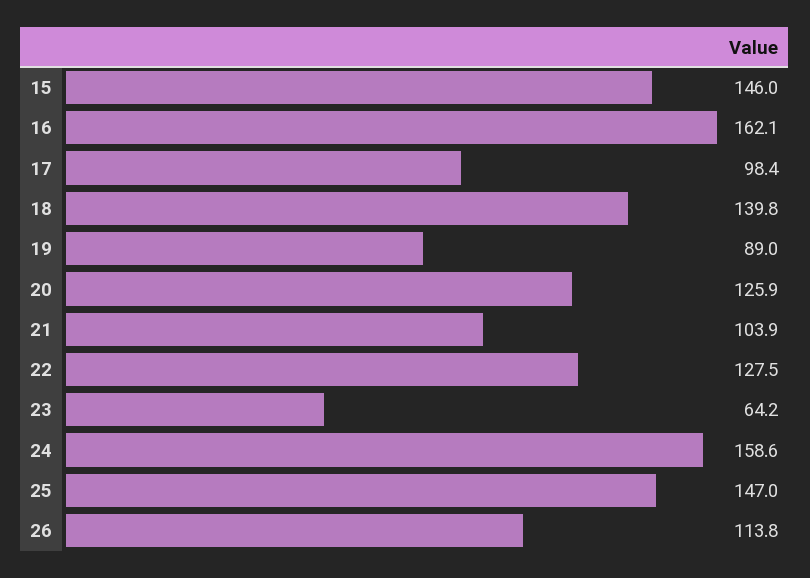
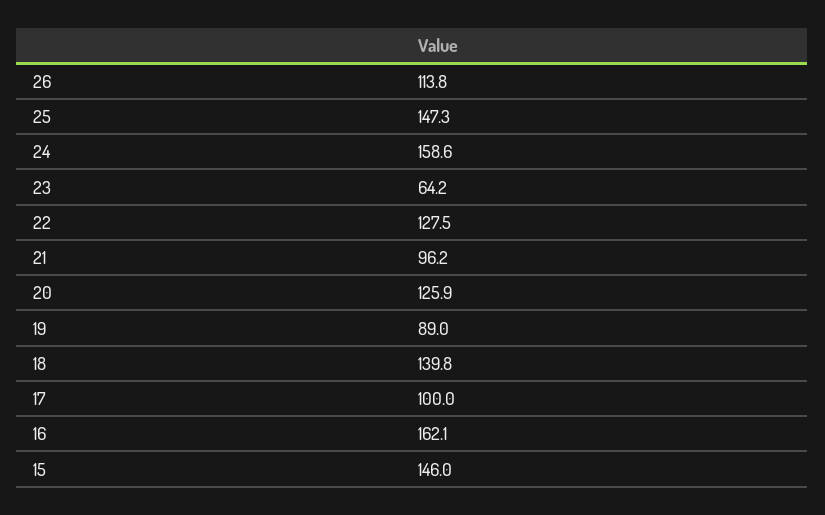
  {
    "15": 146,
    "16": 162.1,
-   "17": 98.4,
+   "17": 100,
    "18": 139.8,
    "19": 89,
    "20": 125.9,
-   "21": 103.9,
+   "21": 96.2,
    "22": 127.5,
    "23": 64.2,
    "24": 158.6,
-   "25": 147,
+   "25": 147.3,
    "26": 113.8
  }

